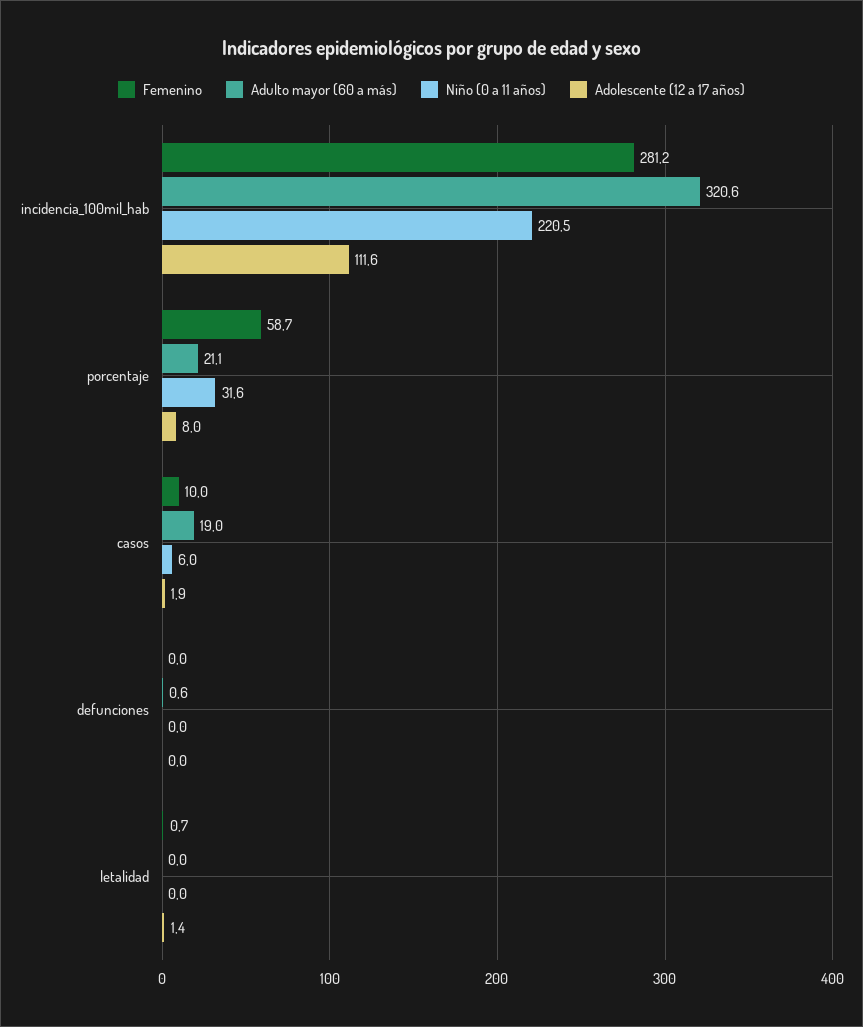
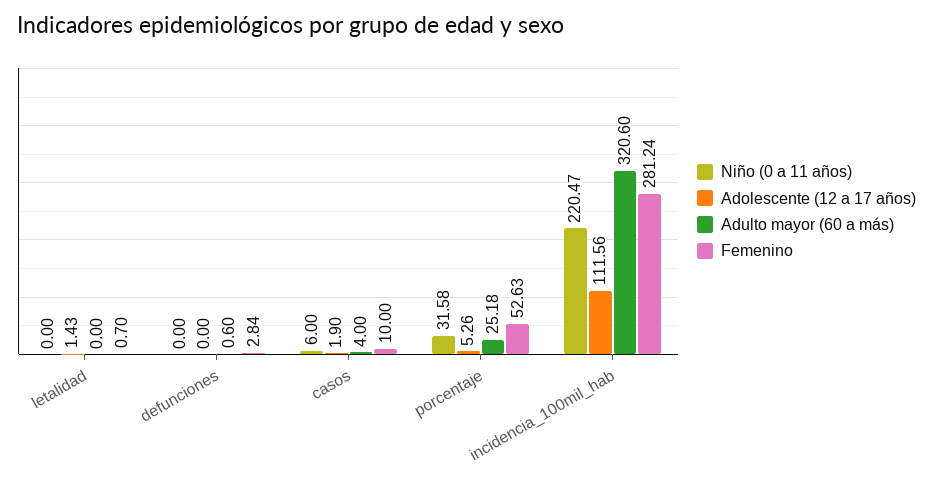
  {
    "Femenino": {
      "incidencia_100mil_hab": 281.24,
-     "porcentaje": 58.7,
+     "porcentaje": 52.63,
      "casos": 10,
-     "defunciones": 0,
+     "defunciones": 2.84,
      "letalidad": 0.7
    },
    "Adulto mayor (60 a más)": {
      "incidencia_100mil_hab": 320.6,
-     "porcentaje": 21.1,
+     "porcentaje": 25.18,
-     "casos": 19,
+     "casos": 4,
      "defunciones": 0.6,
      "letalidad": 0
    },
    "Niño (0 a 11 años)": {
      "incidencia_100mil_hab": 220.47,
      "porcentaje": 31.58,
      "casos": 6,
      "defunciones": 0,
      "letalidad": 0
    },
    "Adolescente (12 a 17 años)": {
      "incidencia_100mil_hab": 111.56,
-     "porcentaje": 8,
+     "porcentaje": 5.26,
      "casos": 1.9,
      "defunciones": 0,
      "letalidad": 1.43
    }
  }

